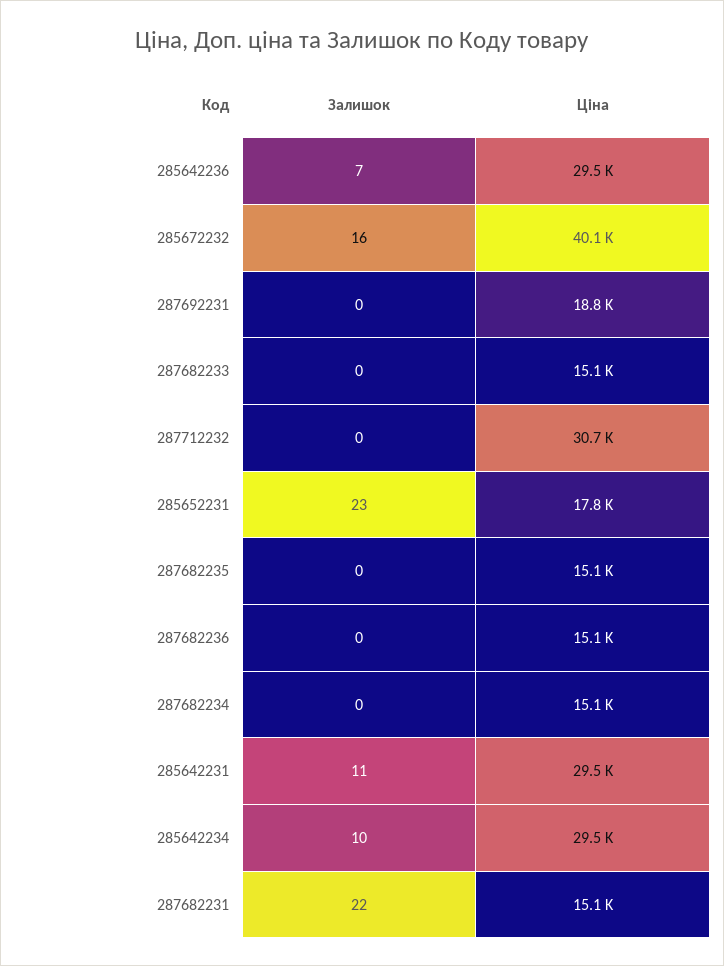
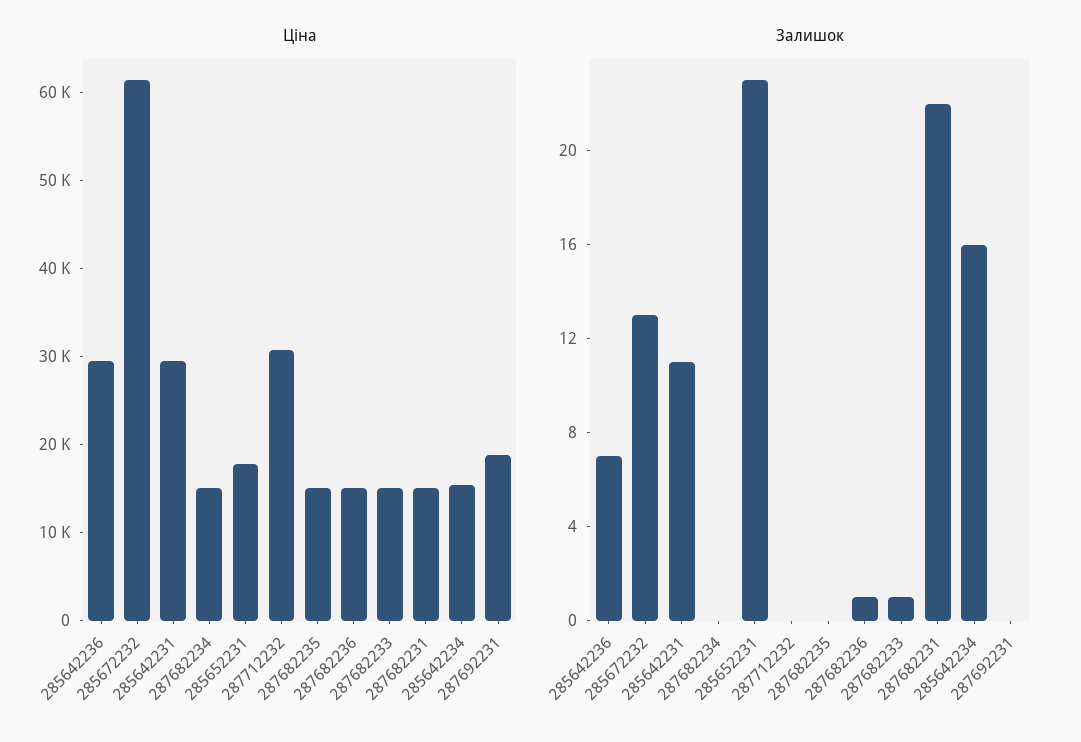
  {
    "Залишок": {
      "285642236": 7,
-     "285672232": 16,
+     "285672232": 13,
      "287692231": 0,
-     "287682233": 0,
+     "287682233": 1,
      "287712232": 0,
      "285652231": 23,
      "287682235": 0,
-     "287682236": 0,
+     "287682236": 1,
      "287682234": 0,
      "285642231": 11,
-     "285642234": 10,
+     "285642234": 16,
      "287682231": 22
    },
    "Ціна": {
      "285642236": 29500,
-     "285672232": 40100,
+     "285672232": 62000,
      "287692231": 18800,
      "287682233": 15100,
      "287712232": 30700,
      "285652231": 17800,
      "287682235": 15100,
      "287682236": 15100,
      "287682234": 15100,
      "285642231": 29500,
-     "285642234": 29500,
+     "285642234": 16000,
      "287682231": 15100
    }
  }

